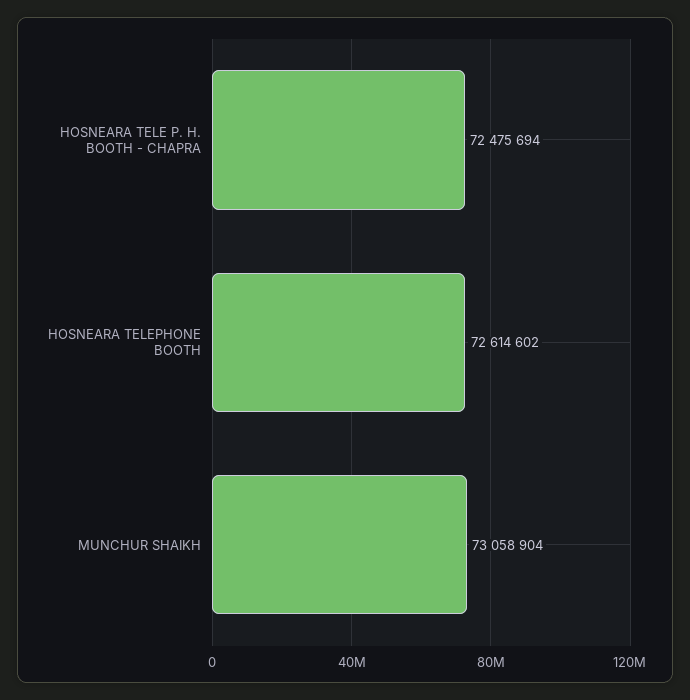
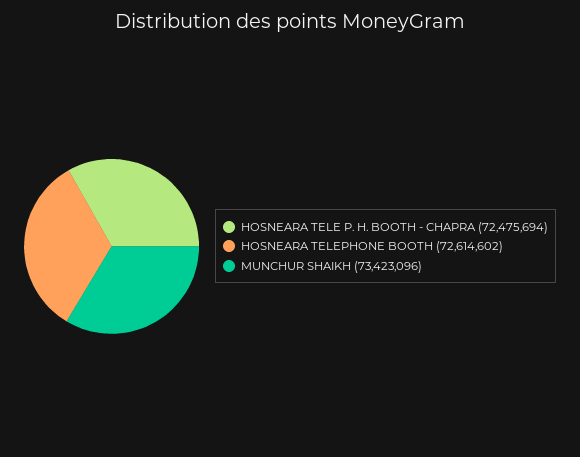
  {
    "HOSNEARA TELE P. H. BOOTH - CHAPRA": 72475694,
    "HOSNEARA TELEPHONE BOOTH": 72614602,
-   "MUNCHUR SHAIKH": 73058904
+   "MUNCHUR SHAIKH": 73423096
  }

